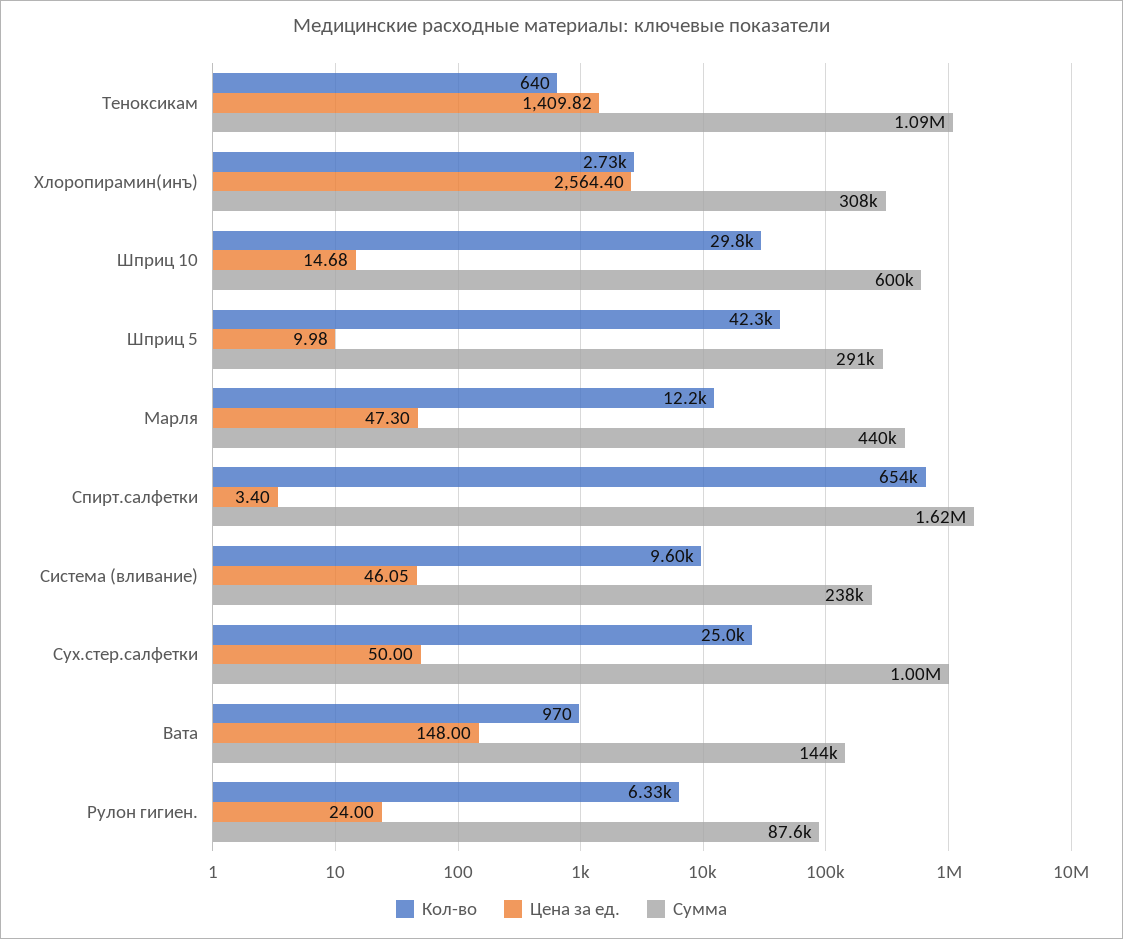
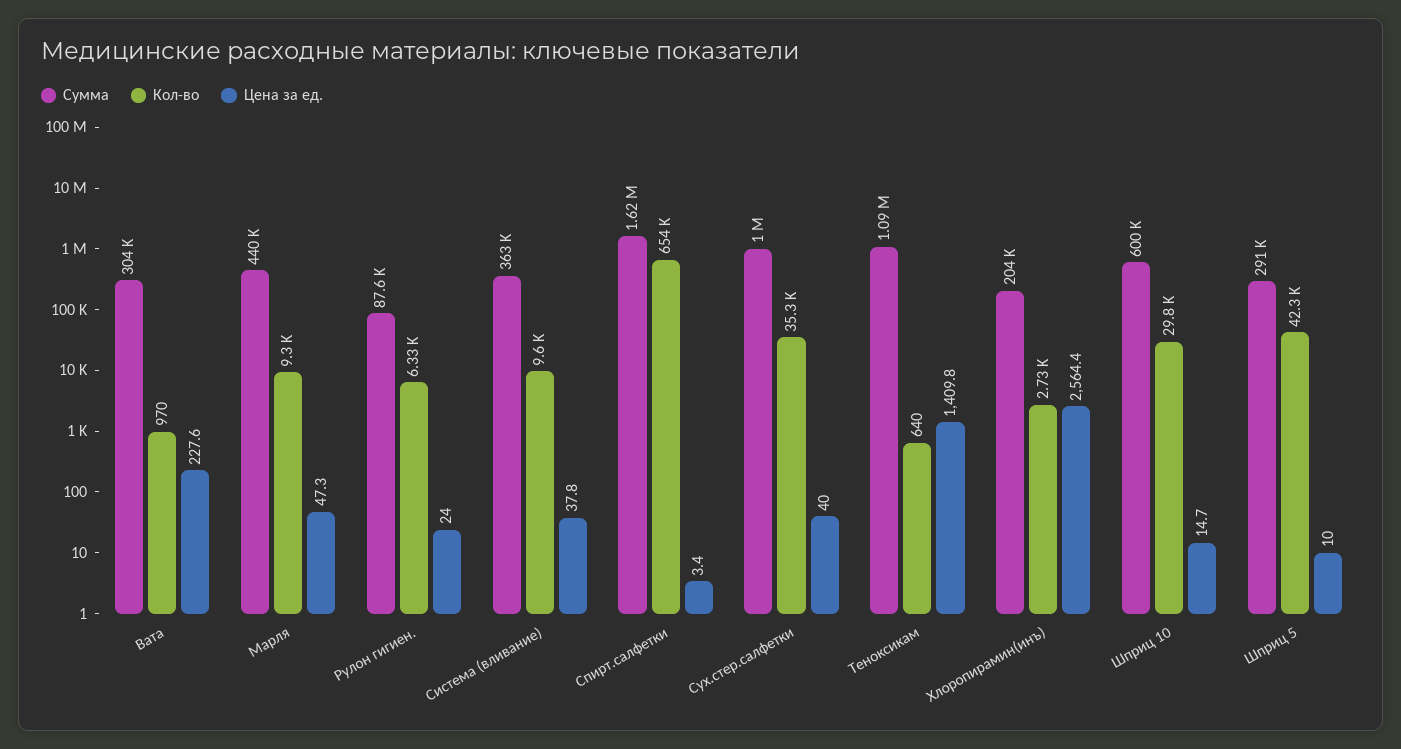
  {
    "Кол-во": {
      "Теноксикам": 640,
      "Хлоропирамин(инъ)": 2730,
      "Шприц 10": 29800,
      "Шприц 5": 42300,
-     "Марля": 12200,
+     "Марля": 9300,
      "Спирт.салфетки": 654000,
      "Система (вливание)": 9600,
-     "Сух.стер.салфетки": 25000,
+     "Сух.стер.салфетки": 35300,
      "Вата": 970,
      "Рулон гигиен.": 6330
    },
    "Цена за ед.": {
      "Теноксикам": 1409.82,
      "Хлоропирамин(инъ)": 2564.4,
      "Шприц 10": 14.68,
      "Шприц 5": 9.98,
      "Марля": 47.3,
      "Спирт.салфетки": 3.4,
-     "Система (вливание)": 46.05,
+     "Система (вливание)": 37.8,
-     "Сух.стер.салфетки": 50,
+     "Сух.стер.салфетки": 40,
-     "Вата": 148,
+     "Вата": 227.6,
      "Рулон гигиен.": 24
    },
    "Сумма": {
      "Теноксикам": 1090000,
-     "Хлоропирамин(инъ)": 308000,
+     "Хлоропирамин(инъ)": 204000,
      "Шприц 10": 600000,
      "Шприц 5": 291000,
      "Марля": 440000,
      "Спирт.салфетки": 1620000,
-     "Система (вливание)": 238000,
+     "Система (вливание)": 363000,
      "Сух.стер.салфетки": 1000000,
-     "Вата": 144000,
+     "Вата": 304000,
      "Рулон гигиен.": 87600
    }
  }

